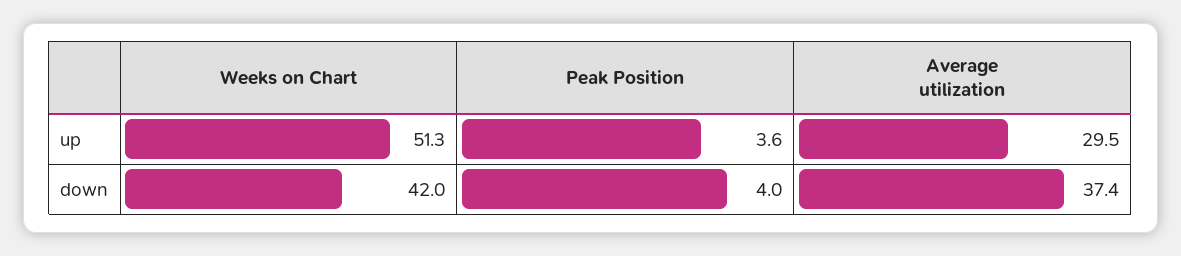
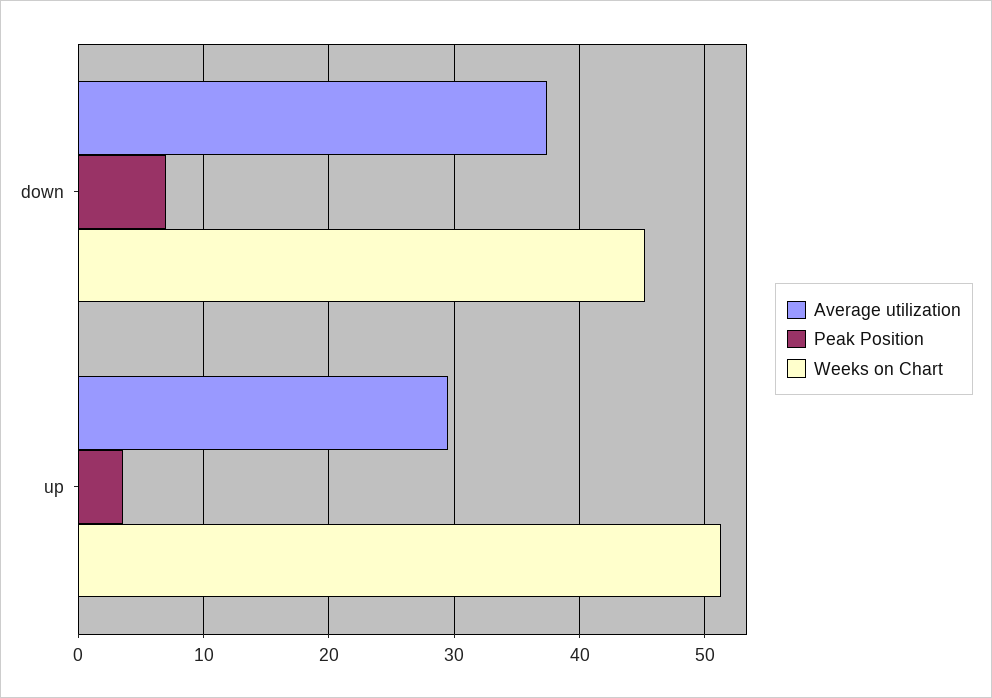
  {
    "Weeks on Chart": {
      "up": 51.3,
-     "down": 42
+     "down": 45
    },
    "Peak Position": {
      "up": 3.6,
-     "down": 4
+     "down": 7
    },
    "Average utilization": {
      "up": 29.5,
      "down": 37.4
    }
  }

